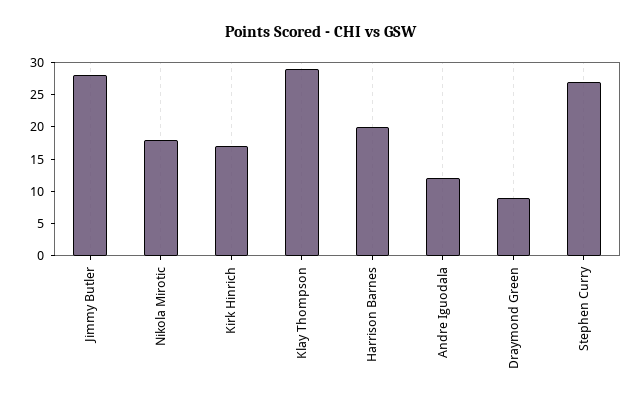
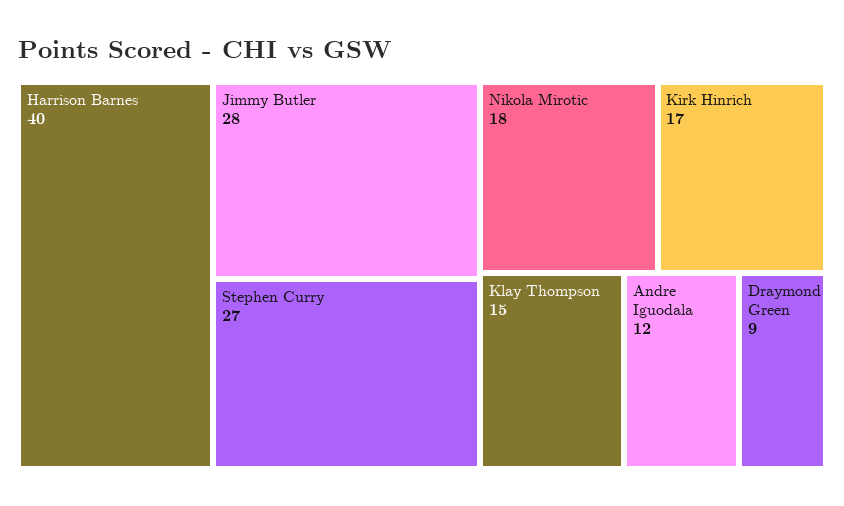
  {
    "Jimmy Butler": 28,
    "Nikola Mirotic": 18,
    "Kirk Hinrich": 17,
-   "Klay Thompson": 30,
+   "Klay Thompson": 15,
-   "Harrison Barnes": 20,
+   "Harrison Barnes": 40,
    "Andre Iguodala": 12,
    "Draymond Green": 9,
    "Stephen Curry": 27
  }

